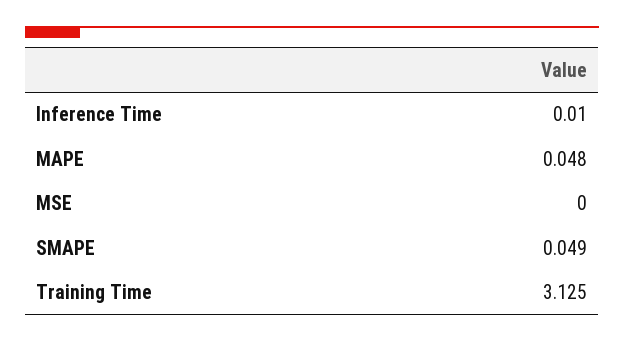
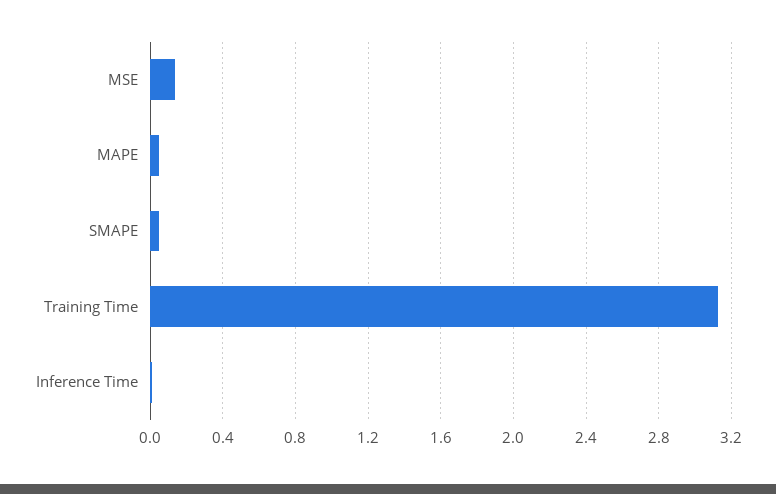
  {
    "Inference Time": 0.01,
    "MAPE": 0.048,
-   "MSE": 0,
+   "MSE": 0.15,
    "SMAPE": 0.049,
    "Training Time": 3.125
  }

